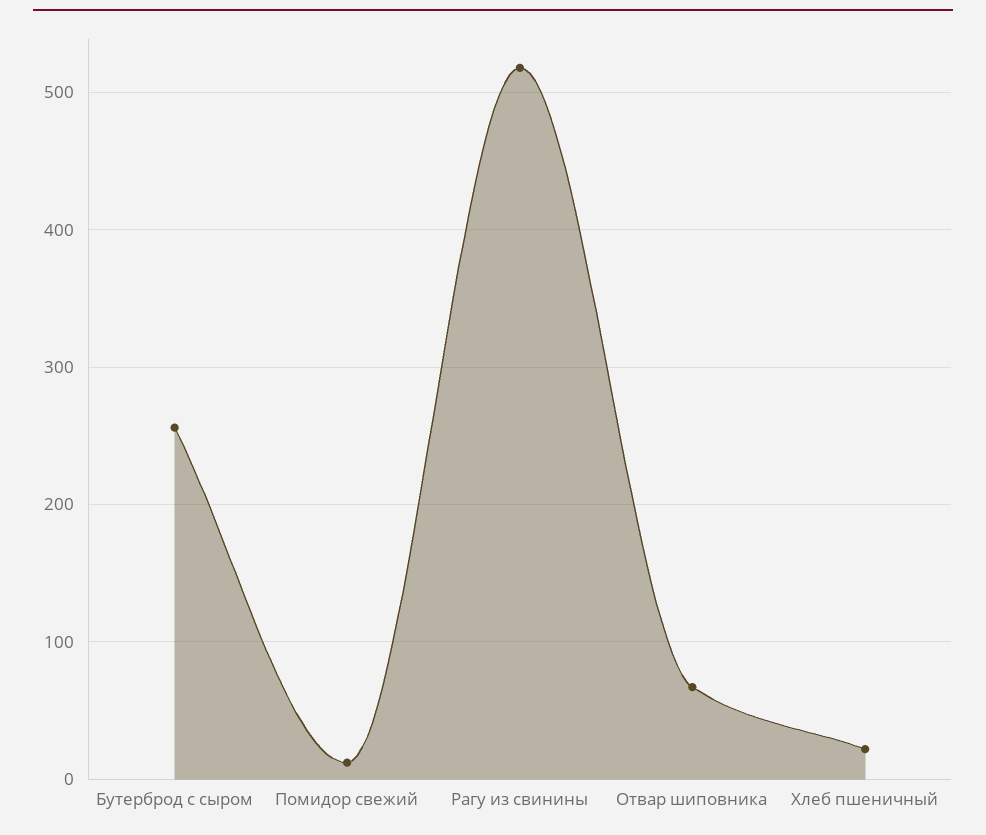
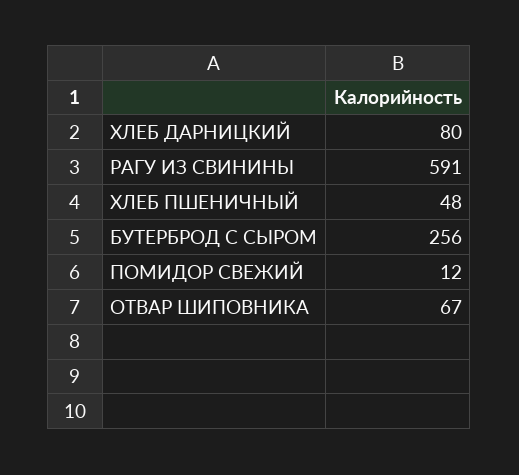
  {
    "Бутерброд с сыром": 256,
    "Помидор свежий": 12,
-   "Рагу из свинины": 520,
+   "Рагу из свинины": 591,
    "Отвар шиповника": 67,
-   "Хлеб пшеничный": 20
+   "Хлеб пшеничный": 48,
+   "ХЛЕБ ДАРНИЦКИЙ": 80
  }

